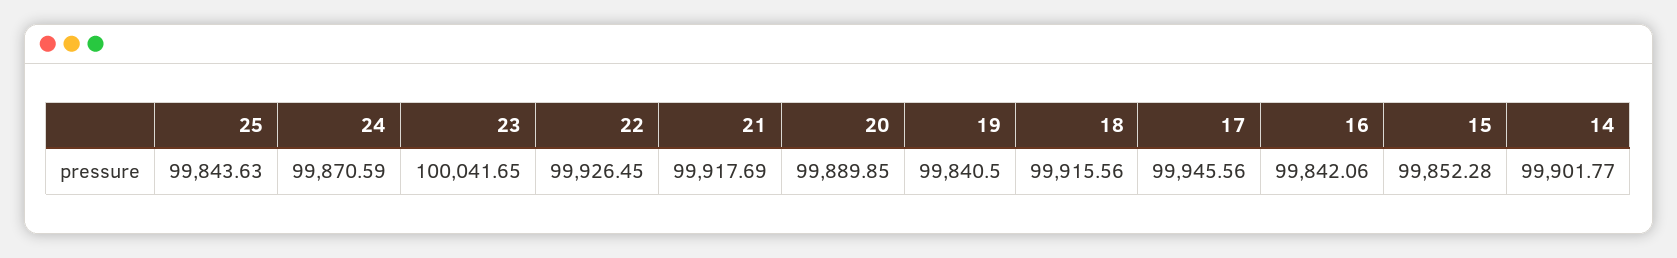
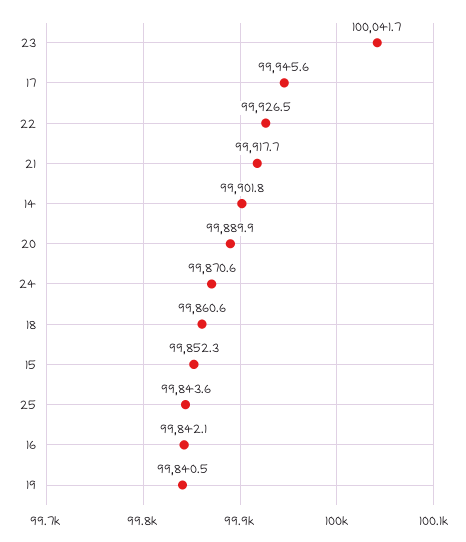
  {
    "25": 99843.63,
    "24": 99870.59,
    "23": 100041.65,
    "22": 99926.45,
    "21": 99917.69,
    "20": 99889.85,
    "19": 99840.5,
-   "18": 99915.56,
+   "18": 99860.6,
    "17": 99945.56,
    "16": 99842.06,
    "15": 99852.28,
    "14": 99901.77
  }

